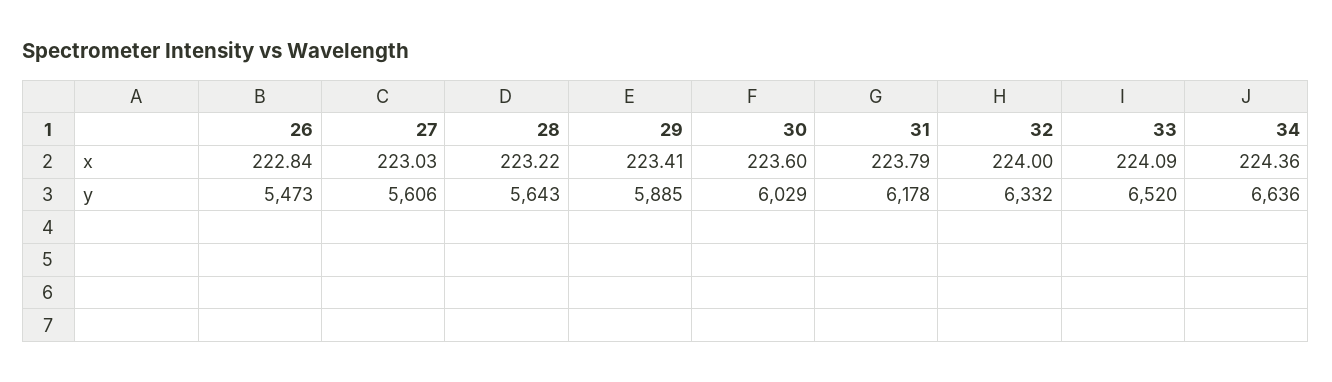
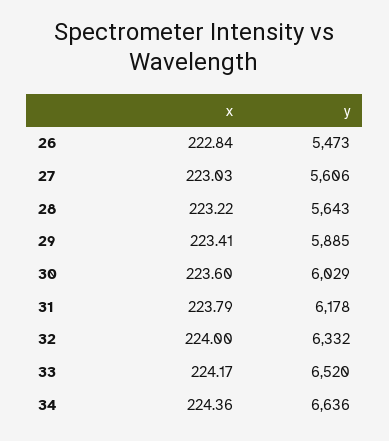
  {
    "26": {
      "x": 222.84,
      "y": 5473
    },
    "27": {
      "x": 223.03,
      "y": 5606
    },
    "28": {
      "x": 223.22,
      "y": 5643
    },
    "29": {
      "x": 223.41,
      "y": 5885
    },
    "30": {
      "x": 223.6,
      "y": 6029
    },
    "31": {
      "x": 223.79,
      "y": 6178
    },
    "32": {
      "x": 224,
      "y": 6332
    },
    "33": {
-     "x": 224.09,
+     "x": 224.17,
      "y": 6520
    },
    "34": {
      "x": 224.36,
      "y": 6636
    }
  }

